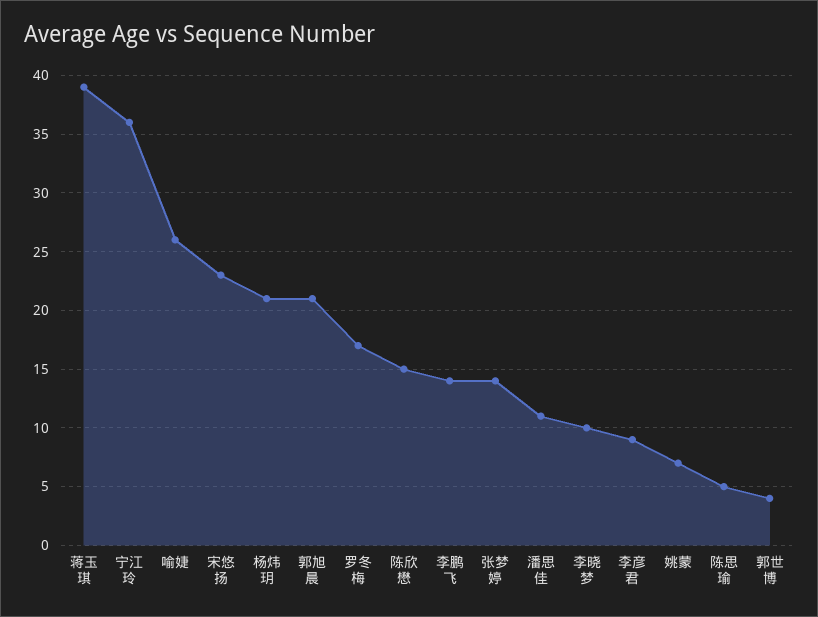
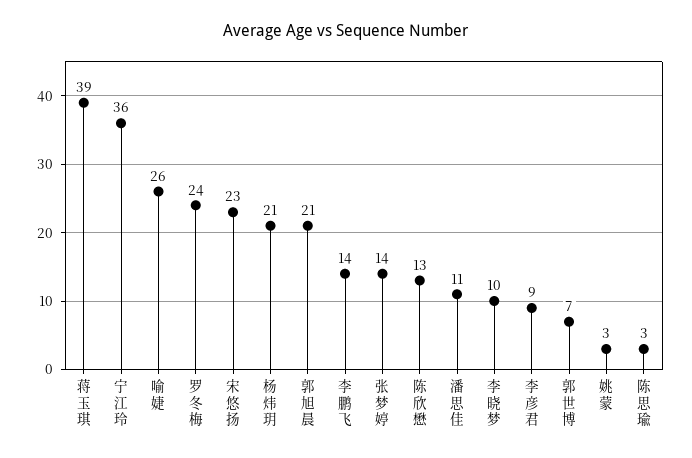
  {
    "蒋玉琪": 39,
    "宁江玲": 36,
    "喻婕": 26,
    "宋悠扬": 23,
    "杨炜玥": 21,
    "郭旭晨": 21,
-   "罗冬梅": 17,
+   "罗冬梅": 24,
-   "陈欣懋": 15,
+   "陈欣懋": 13,
    "李鹏飞": 14,
    "张梦婷": 14,
    "潘思佳": 11,
    "李晓梦": 10,
    "李彦君": 9,
-   "姚蒙": 7,
+   "姚蒙": 3,
-   "陈思瑜": 5,
+   "陈思瑜": 3,
-   "郭世博": 4
+   "郭世博": 7
  }

